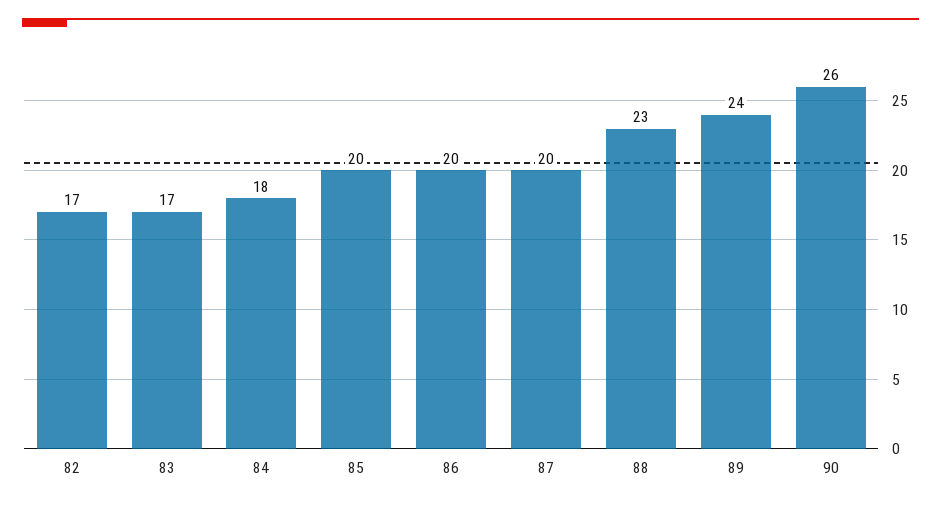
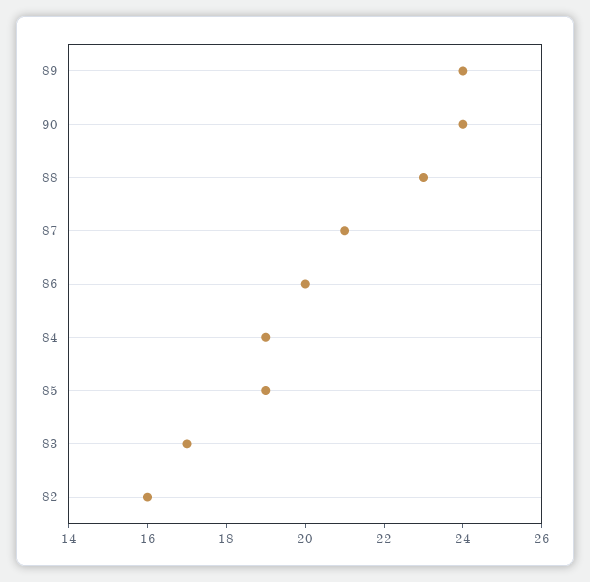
  {
-   "82": 17,
+   "82": 16,
    "83": 17,
-   "84": 18,
+   "84": 19,
-   "85": 20,
+   "85": 19,
    "86": 20,
-   "87": 20,
+   "87": 21,
    "88": 23,
    "89": 24,
-   "90": 26
+   "90": 24
  }

